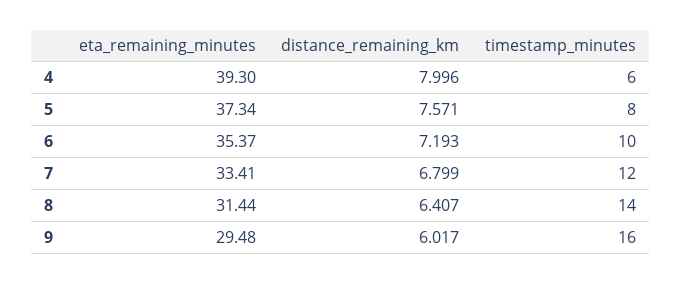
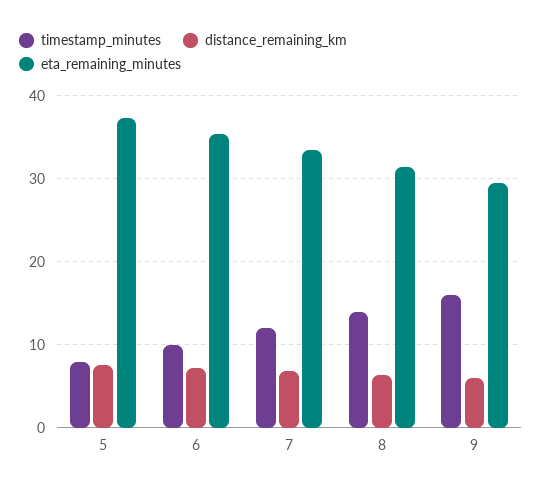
  {
    "eta_remaining_minutes": {
-     "4": 39.3,
      "5": 37.34,
      "6": 35.37,
      "7": 33.41,
      "8": 31.44,
      "9": 29.48
    },
    "distance_remaining_km": {
-     "4": 7.996,
      "5": 7.571,
      "6": 7.193,
      "7": 6.799,
      "8": 6.407,
      "9": 6.017
    },
    "timestamp_minutes": {
-     "4": 6,
      "5": 8,
      "6": 10,
      "7": 12,
      "8": 14,
      "9": 16
    }
  }

